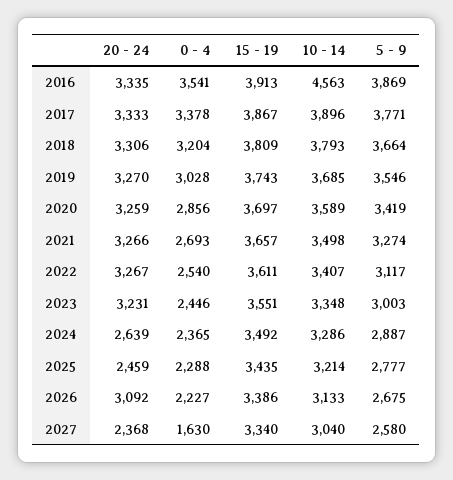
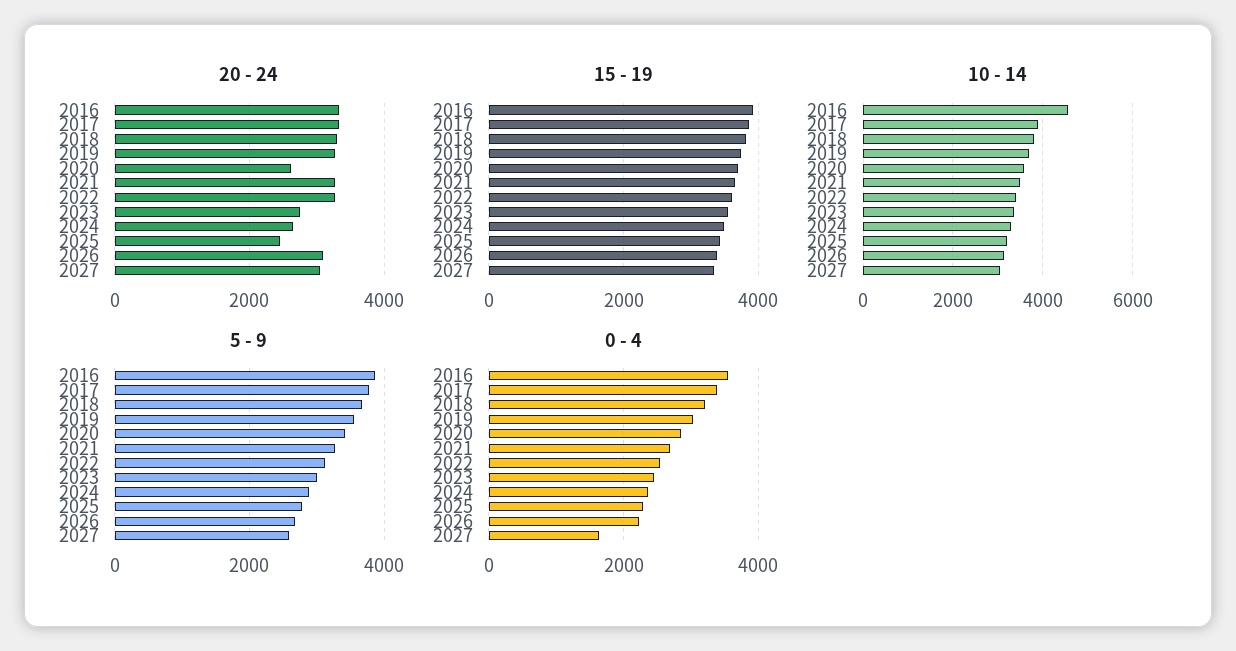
  {
    "20 - 24": {
      "2016": 3335,
      "2017": 3333,
      "2018": 3306,
      "2019": 3270,
-     "2020": 3259,
+     "2020": 2600,
      "2021": 3266,
      "2022": 3267,
-     "2023": 3231,
+     "2023": 2800,
      "2024": 2639,
      "2025": 2459,
      "2026": 3092,
-     "2027": 2368
+     "2027": 3000
    },
    "0 - 4": {
      "2016": 3541,
      "2017": 3378,
      "2018": 3204,
      "2019": 3028,
      "2020": 2856,
      "2021": 2693,
      "2022": 2540,
      "2023": 2446,
      "2024": 2365,
      "2025": 2288,
      "2026": 2227,
      "2027": 1630
    },
    "15 - 19": {
      "2016": 3913,
      "2017": 3867,
      "2018": 3809,
      "2019": 3743,
      "2020": 3697,
      "2021": 3657,
      "2022": 3611,
      "2023": 3551,
      "2024": 3492,
      "2025": 3435,
      "2026": 3386,
      "2027": 3340
    },
    "10 - 14": {
      "2016": 4563,
      "2017": 3896,
      "2018": 3793,
      "2019": 3685,
      "2020": 3589,
      "2021": 3498,
      "2022": 3407,
      "2023": 3348,
      "2024": 3286,
      "2025": 3214,
      "2026": 3133,
      "2027": 3040
    },
    "5 - 9": {
      "2016": 3869,
      "2017": 3771,
      "2018": 3664,
      "2019": 3546,
      "2020": 3419,
      "2021": 3274,
      "2022": 3117,
      "2023": 3003,
      "2024": 2887,
      "2025": 2777,
      "2026": 2675,
      "2027": 2580
    }
  }

